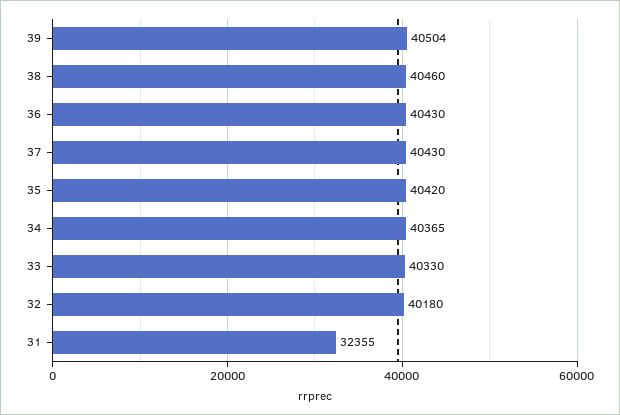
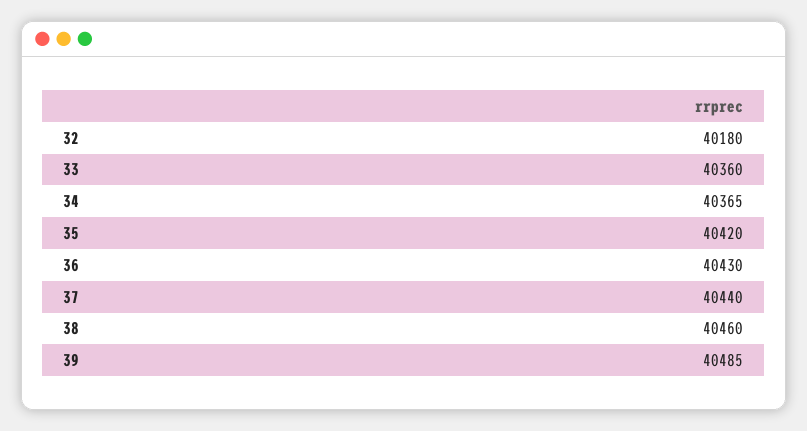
  {
-   "39": 40504,
+   "39": 40485,
    "38": 40460,
    "36": 40430,
-   "37": 40430,
+   "37": 40440,
    "35": 40420,
    "34": 40365,
-   "33": 40330,
+   "33": 40360,
-   "32": 40180,
+   "32": 40180
-   "31": 32355
  }

